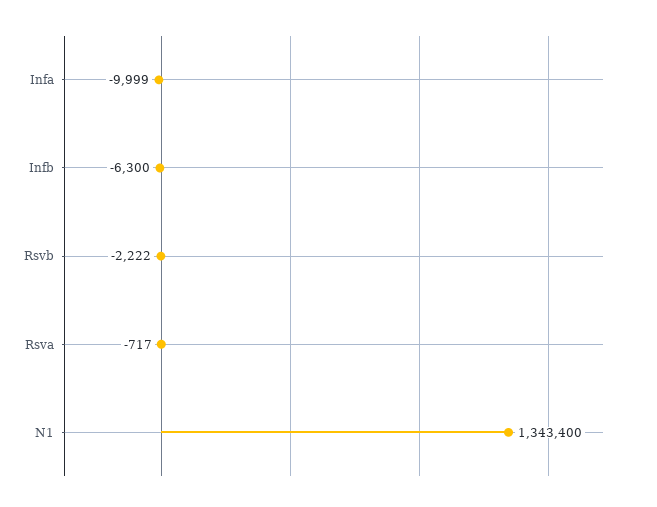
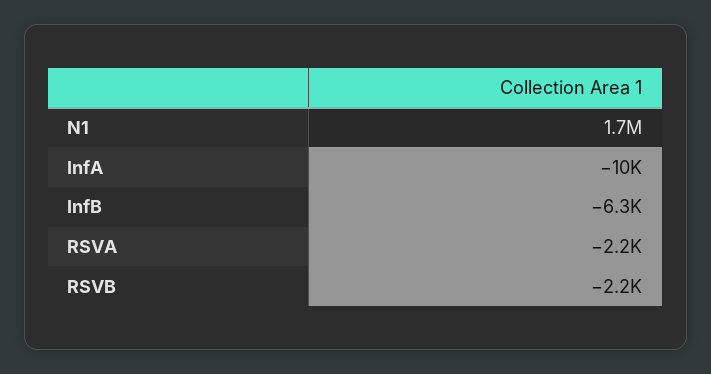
  {
    "Infa": -9999,
    "Infb": -6300,
    "Rsvb": -2222,
-   "Rsva": -717,
+   "Rsva": -2200,
-   "N1": 1343400
+   "N1": 1700000
  }

